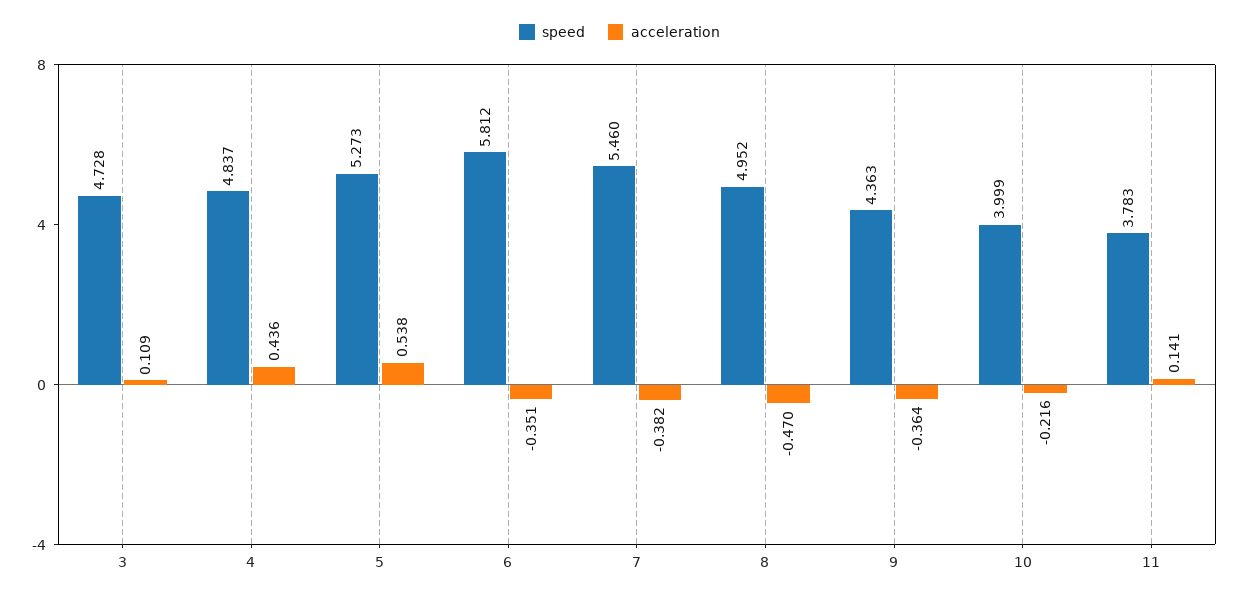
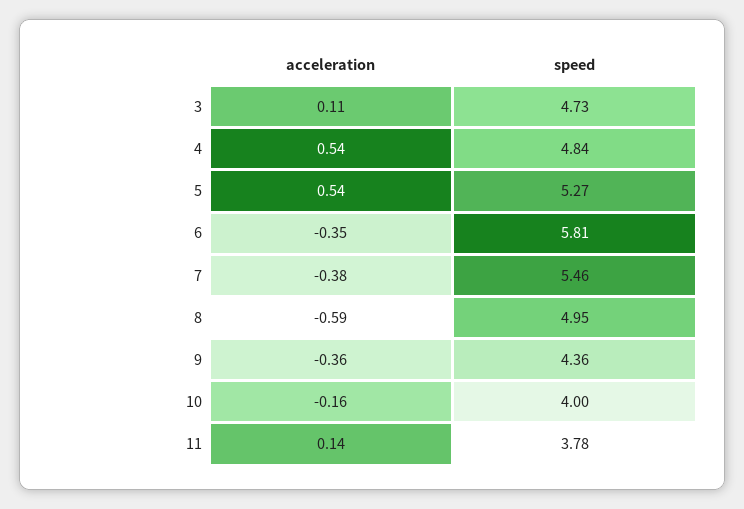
  {
    "speed": {
      "3": 4.728,
      "4": 4.837,
      "5": 5.273,
      "6": 5.812,
      "7": 5.46,
      "8": 4.952,
      "9": 4.363,
      "10": 3.999,
      "11": 3.783
    },
    "acceleration": {
      "3": 0.109,
-     "4": 0.436,
+     "4": 0.54,
      "5": 0.538,
      "6": -0.351,
      "7": -0.382,
-     "8": -0.47,
+     "8": -0.59,
      "9": -0.364,
-     "10": -0.216,
+     "10": -0.16,
      "11": 0.141
    }
  }

